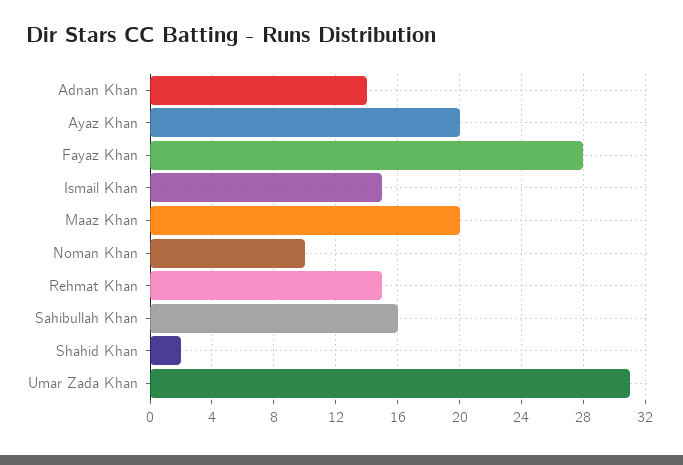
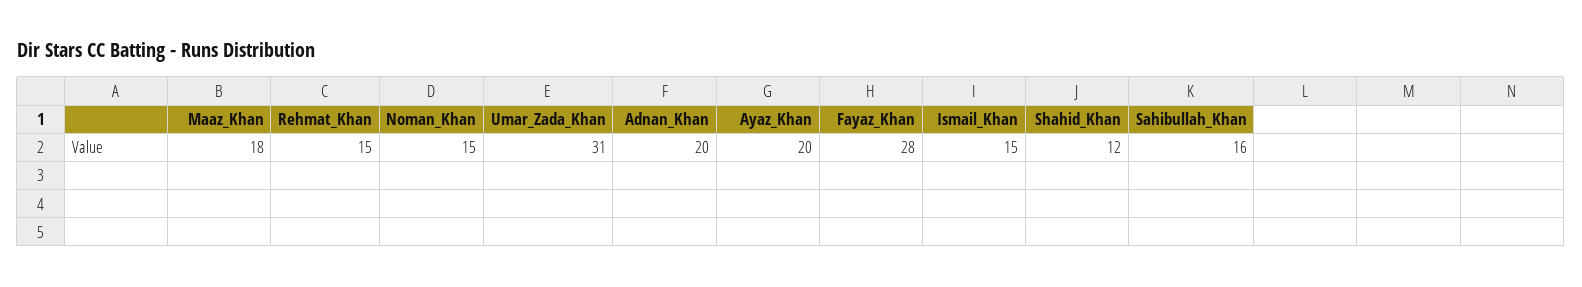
  {
-   "Adnan Khan": 14,
+   "Adnan Khan": 20,
    "Ayaz Khan": 20,
    "Fayaz Khan": 28,
    "Ismail Khan": 15,
-   "Maaz Khan": 20,
+   "Maaz Khan": 18,
-   "Noman Khan": 10,
+   "Noman Khan": 15,
    "Rehmat Khan": 15,
    "Sahibullah Khan": 16,
-   "Shahid Khan": 2,
+   "Shahid Khan": 12,
    "Umar Zada Khan": 31
  }

